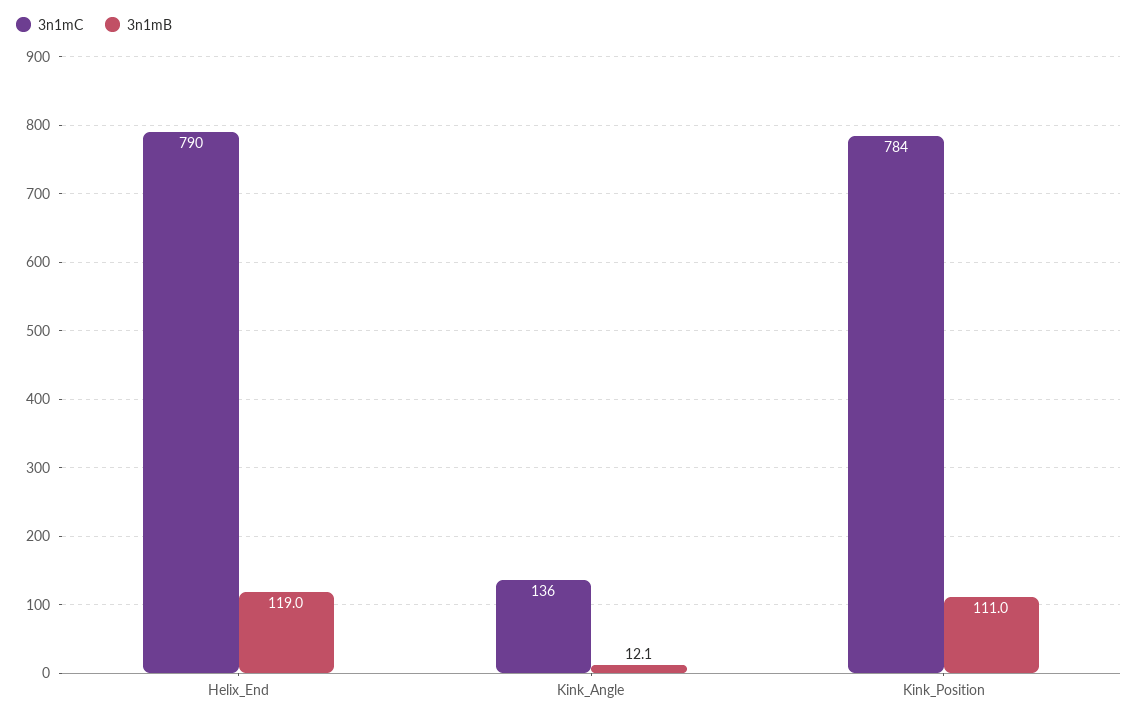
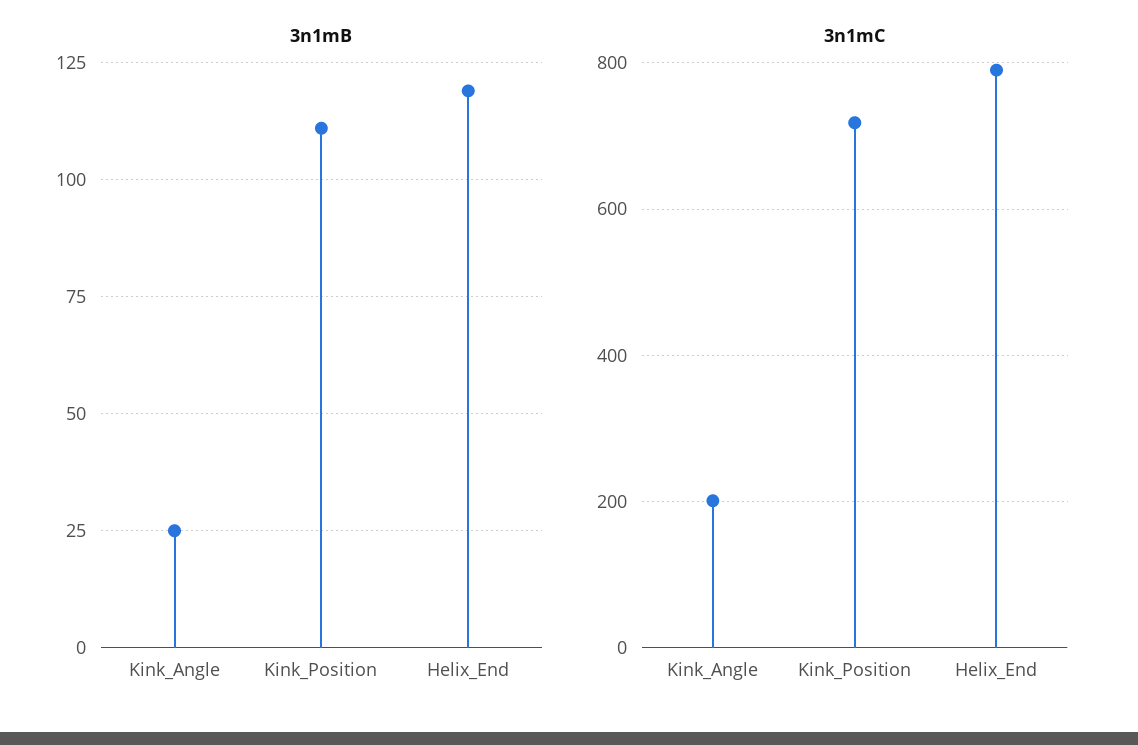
  {
    "3n1mC": {
      "Helix_End": 790,
-     "Kink_Angle": 136,
+     "Kink_Angle": 200,
-     "Kink_Position": 784
+     "Kink_Position": 720
    },
    "3n1mB": {
      "Helix_End": 119,
-     "Kink_Angle": 12.1,
+     "Kink_Angle": 25,
      "Kink_Position": 111
    }
  }

